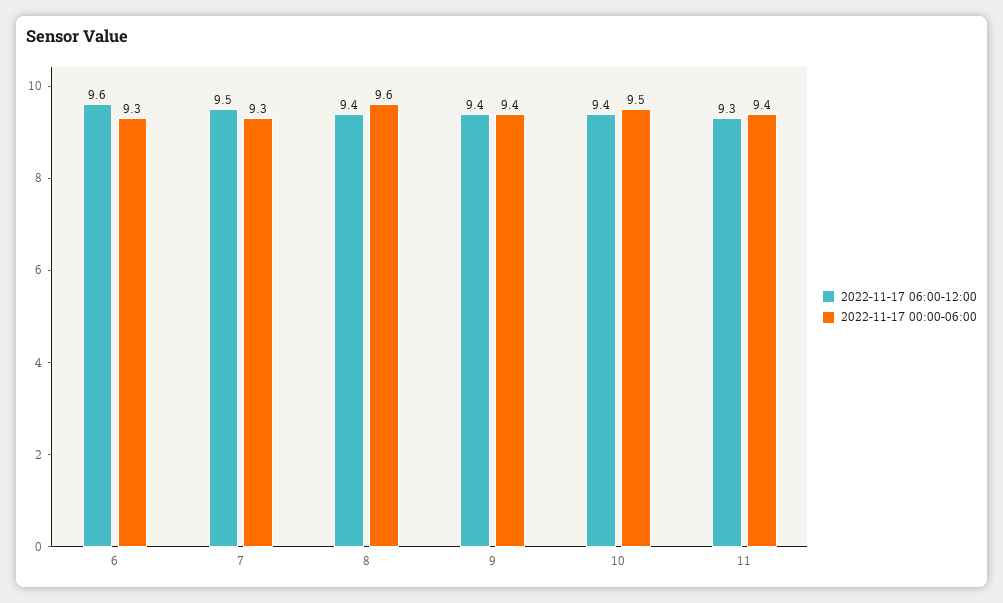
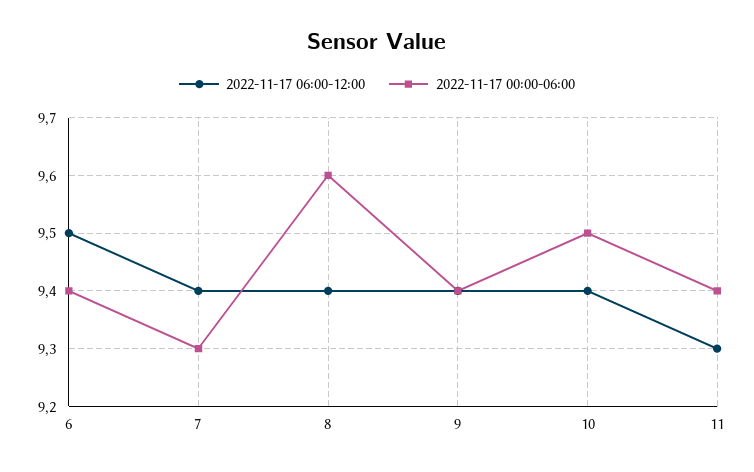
  {
    "2022-11-17 06:00-12:00": {
-     "6": 9.6,
+     "6": 9.5,
-     "7": 9.5,
+     "7": 9.4,
      "8": 9.4,
      "9": 9.4,
      "10": 9.4,
      "11": 9.3
    },
    "2022-11-17 00:00-06:00": {
-     "6": 9.3,
+     "6": 9.4,
      "7": 9.3,
      "8": 9.6,
      "9": 9.4,
      "10": 9.5,
      "11": 9.4
    }
  }

